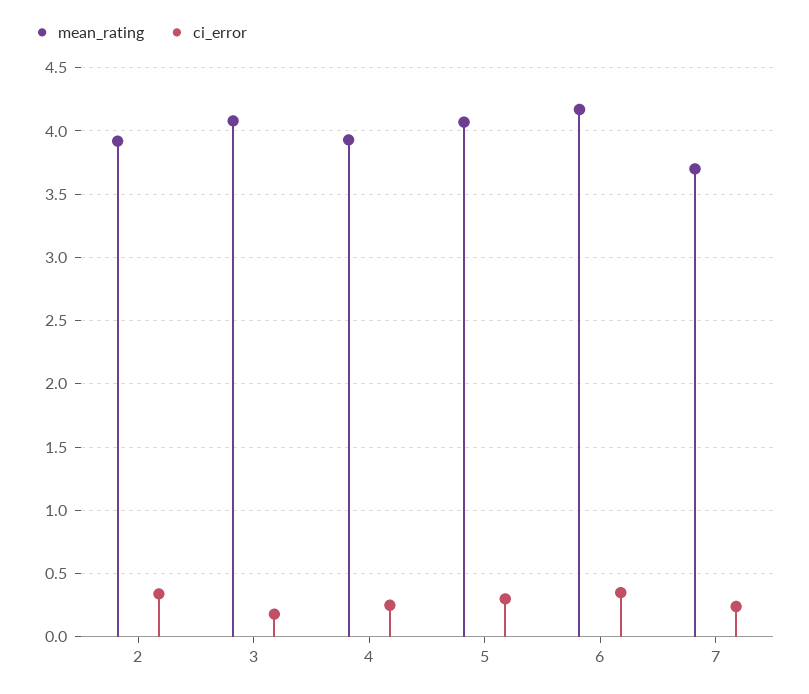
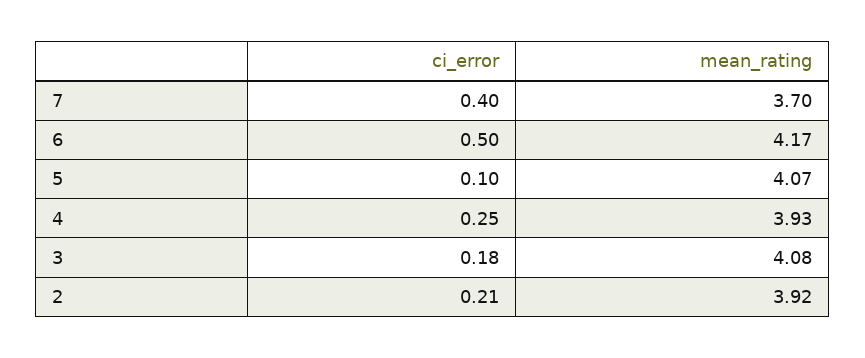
  {
    "mean_rating": {
      "2": 3.92,
      "3": 4.08,
      "4": 3.93,
      "5": 4.07,
      "6": 4.17,
      "7": 3.7
    },
    "ci_error": {
-     "2": 0.35,
+     "2": 0.21,
      "3": 0.18,
      "4": 0.25,
-     "5": 0.3,
+     "5": 0.1,
-     "6": 0.35,
+     "6": 0.5,
-     "7": 0.25
+     "7": 0.4
    }
  }

